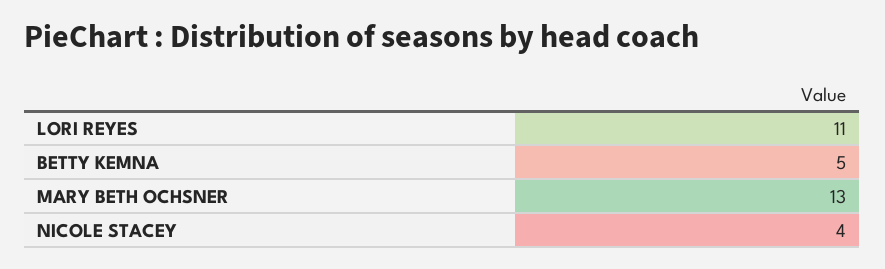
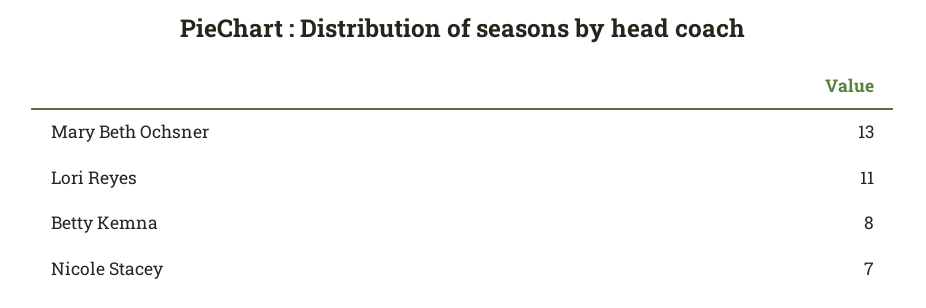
  {
    "LORI REYES": 11,
-   "BETTY KEMNA": 5,
+   "BETTY KEMNA": 8,
    "MARY BETH OCHSNER": 13,
-   "NICOLE STACEY": 4
+   "NICOLE STACEY": 7
  }

